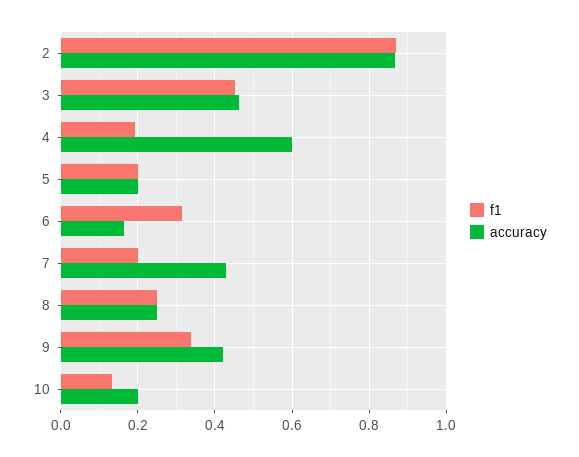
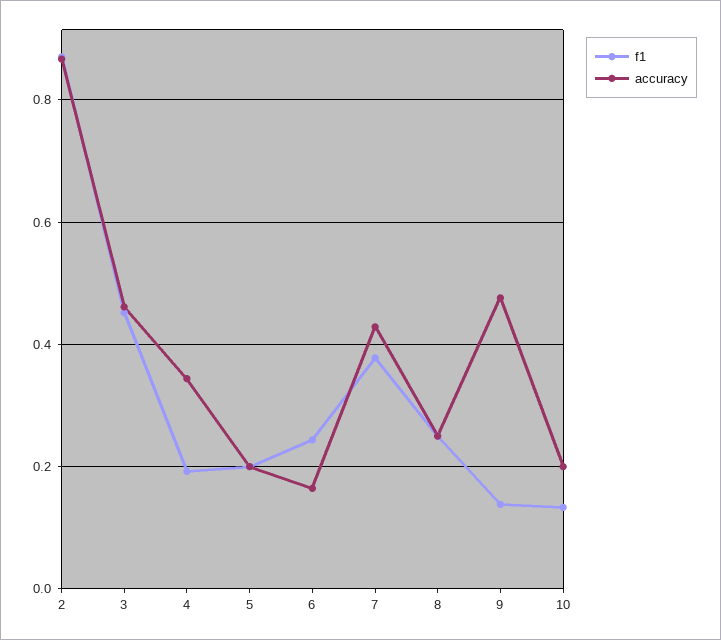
  {
    "f1": {
      "2": 0.88,
      "3": 0.46,
      "4": 0.2,
      "5": 0.2,
-     "6": 0.32,
+     "6": 0.24,
-     "7": 0.2,
+     "7": 0.38,
      "8": 0.26,
-     "9": 0.34,
+     "9": 0.14,
      "10": 0.14
    },
    "accuracy": {
      "2": 0.86,
      "3": 0.46,
-     "4": 0.6,
+     "4": 0.34,
      "5": 0.2,
      "6": 0.16,
      "7": 0.42,
      "8": 0.26,
-     "9": 0.42,
+     "9": 0.48,
      "10": 0.2
    }
  }

